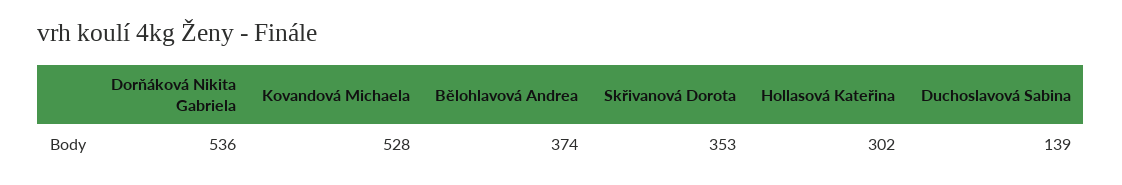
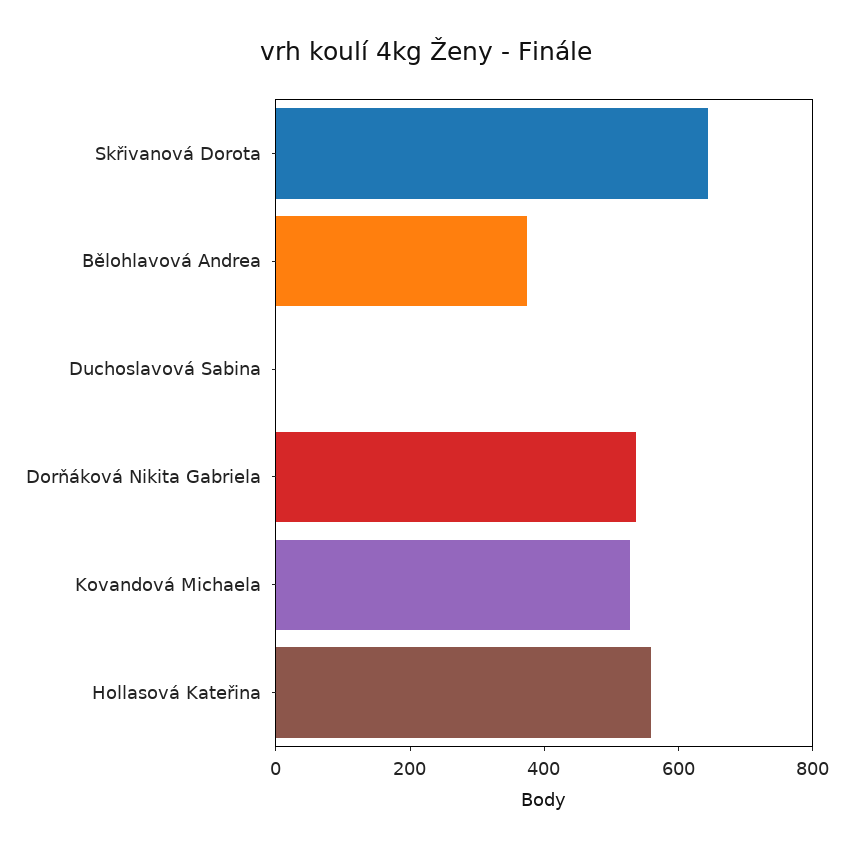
  {
    "Dorňáková Nikita Gabriela": 536,
    "Kovandová Michaela": 528,
    "Bělohlavová Andrea": 374,
-   "Skřivanová Dorota": 353,
+   "Skřivanová Dorota": 650,
-   "Hollasová Kateřina": 302,
+   "Hollasová Kateřina": 550,
-   "Duchoslavová Sabina": 139
+   "Duchoslavová Sabina": 0
  }

